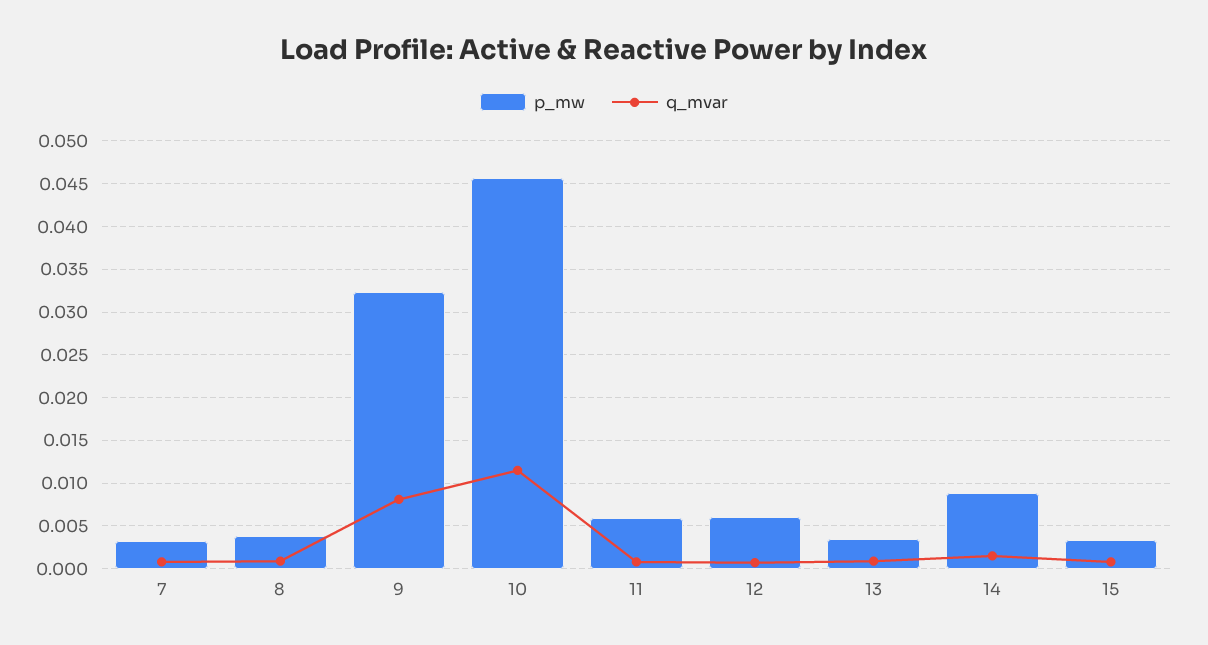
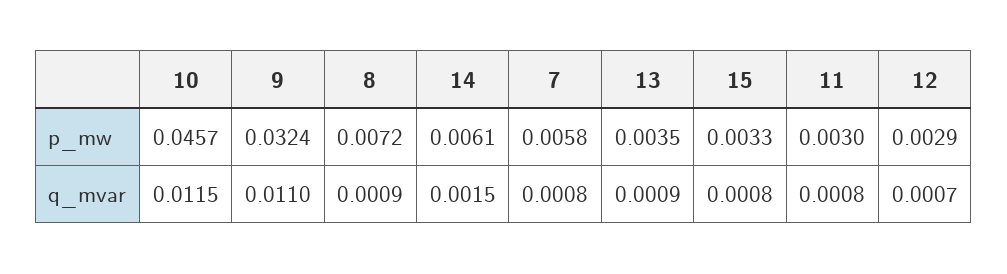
  {
    "p_mw": {
-     "7": 0.003,
+     "7": 0.0058,
-     "8": 0.004,
+     "8": 0.0072,
      "9": 0.0324,
      "10": 0.0457,
-     "11": 0.006,
+     "11": 0.003,
-     "12": 0.006,
+     "12": 0.0029,
      "13": 0.0035,
-     "14": 0.009,
+     "14": 0.0061,
      "15": 0.0033
    },
    "q_mvar": {
      "7": 0.0008,
      "8": 0.0009,
-     "9": 0.008,
+     "9": 0.011,
      "10": 0.0115,
      "11": 0.0008,
      "12": 0.0007,
      "13": 0.0009,
      "14": 0.0015,
      "15": 0.0008
    }
  }

